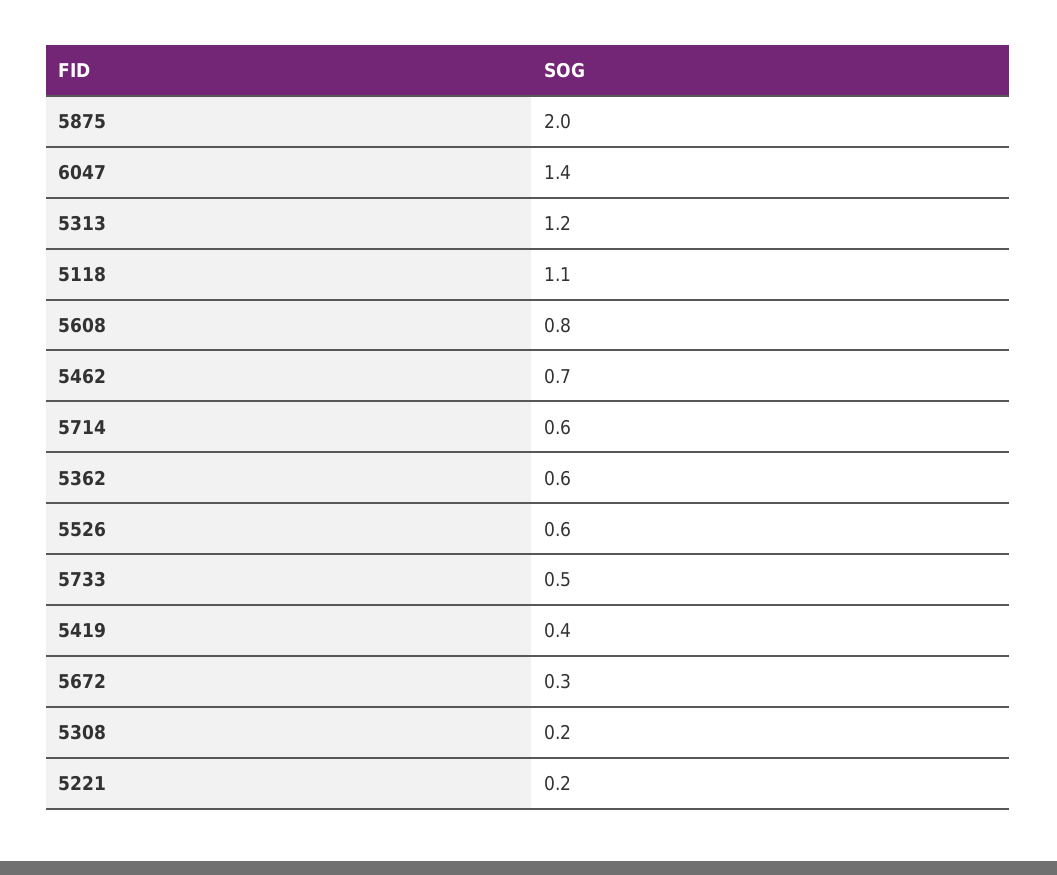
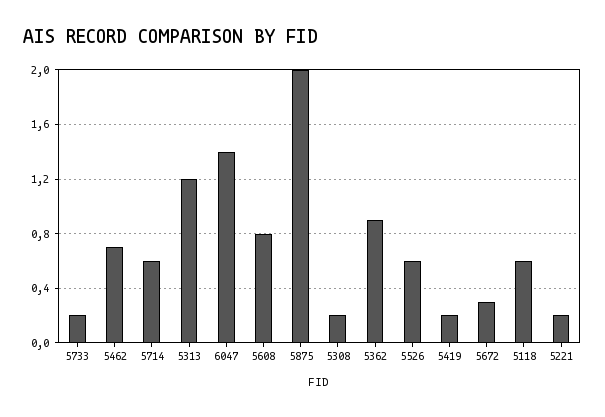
  {
    "5875": 2,
    "6047": 1.4,
    "5313": 1.2,
-   "5118": 1.1,
+   "5118": 0.6,
    "5608": 0.8,
    "5462": 0.7,
    "5714": 0.6,
-   "5362": 0.6,
+   "5362": 0.9,
    "5526": 0.6,
-   "5733": 0.5,
+   "5733": 0.2,
-   "5419": 0.4,
+   "5419": 0.2,
    "5672": 0.3,
    "5308": 0.2,
    "5221": 0.2
  }

